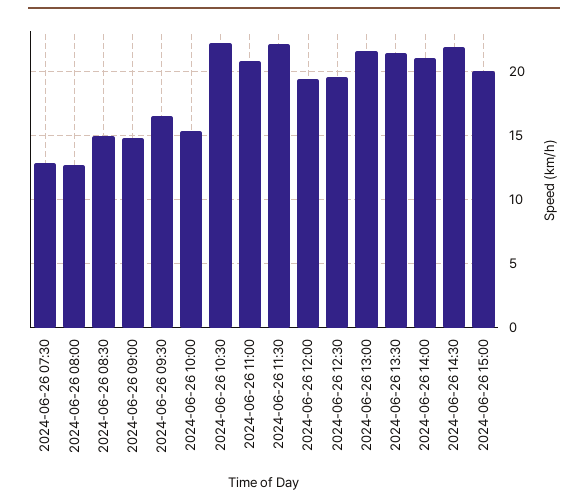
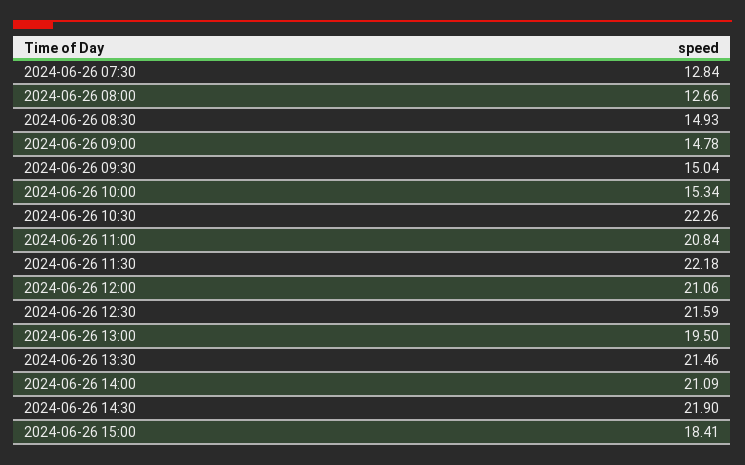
  {
    "2024-06-26 07:30": 12.84,
    "2024-06-26 08:00": 12.66,
    "2024-06-26 08:30": 14.93,
    "2024-06-26 09:00": 14.78,
-   "2024-06-26 09:30": 16.5,
+   "2024-06-26 09:30": 15.04,
    "2024-06-26 10:00": 15.34,
    "2024-06-26 10:30": 22.26,
    "2024-06-26 11:00": 20.84,
    "2024-06-26 11:30": 22.18,
-   "2024-06-26 12:00": 19.5,
+   "2024-06-26 12:00": 21.06,
-   "2024-06-26 12:30": 19.5,
+   "2024-06-26 12:30": 21.59,
-   "2024-06-26 13:00": 21.5,
+   "2024-06-26 13:00": 19.5,
    "2024-06-26 13:30": 21.46,
    "2024-06-26 14:00": 21.09,
    "2024-06-26 14:30": 21.9,
-   "2024-06-26 15:00": 20
+   "2024-06-26 15:00": 18.41
  }

